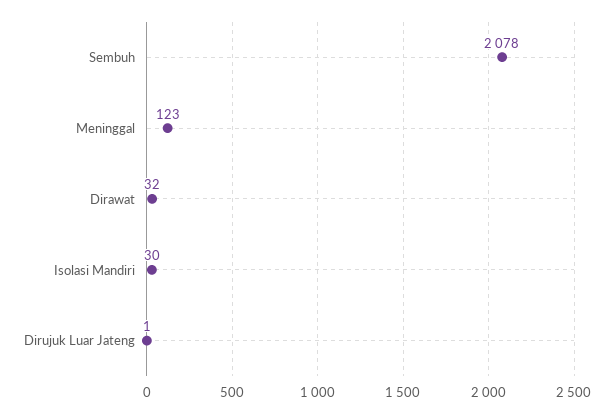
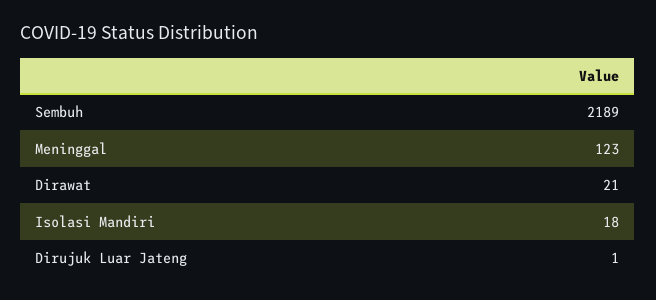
  {
-   "Sembuh": 2078,
+   "Sembuh": 2189,
    "Meninggal": 123,
-   "Dirawat": 32,
+   "Dirawat": 21,
-   "Isolasi Mandiri": 30,
+   "Isolasi Mandiri": 18,
    "Dirujuk Luar Jateng": 1
  }

